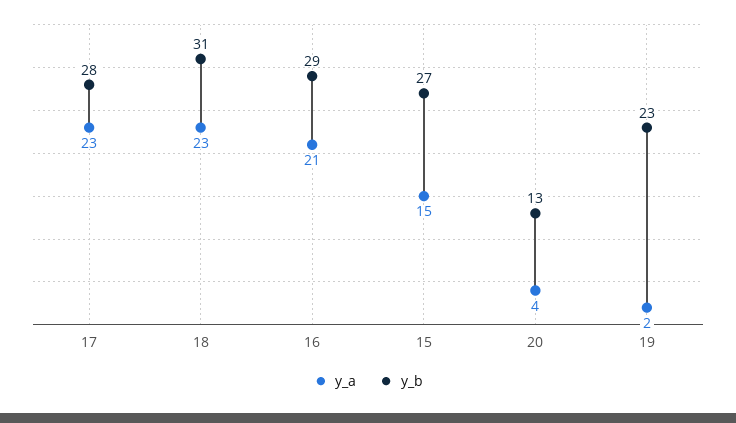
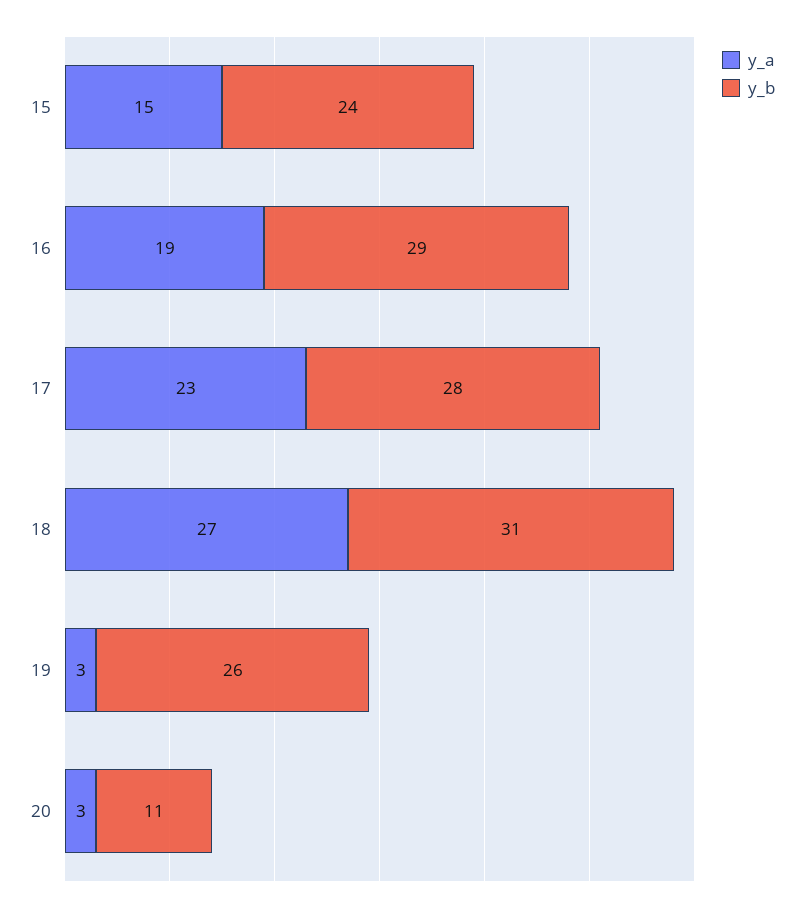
  {
    "y_a": {
      "17": 23,
-     "18": 23,
+     "18": 27,
-     "16": 21,
+     "16": 19,
      "15": 15,
-     "20": 4,
+     "20": 3,
-     "19": 2
+     "19": 3
    },
    "y_b": {
      "17": 28,
      "18": 31,
      "16": 29,
-     "15": 27,
+     "15": 24,
-     "20": 13,
+     "20": 11,
-     "19": 23
+     "19": 26
    }
  }

